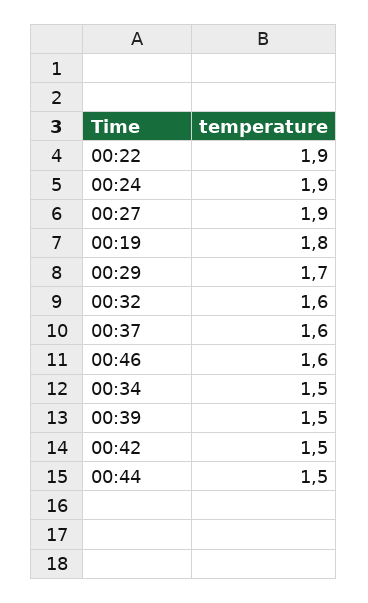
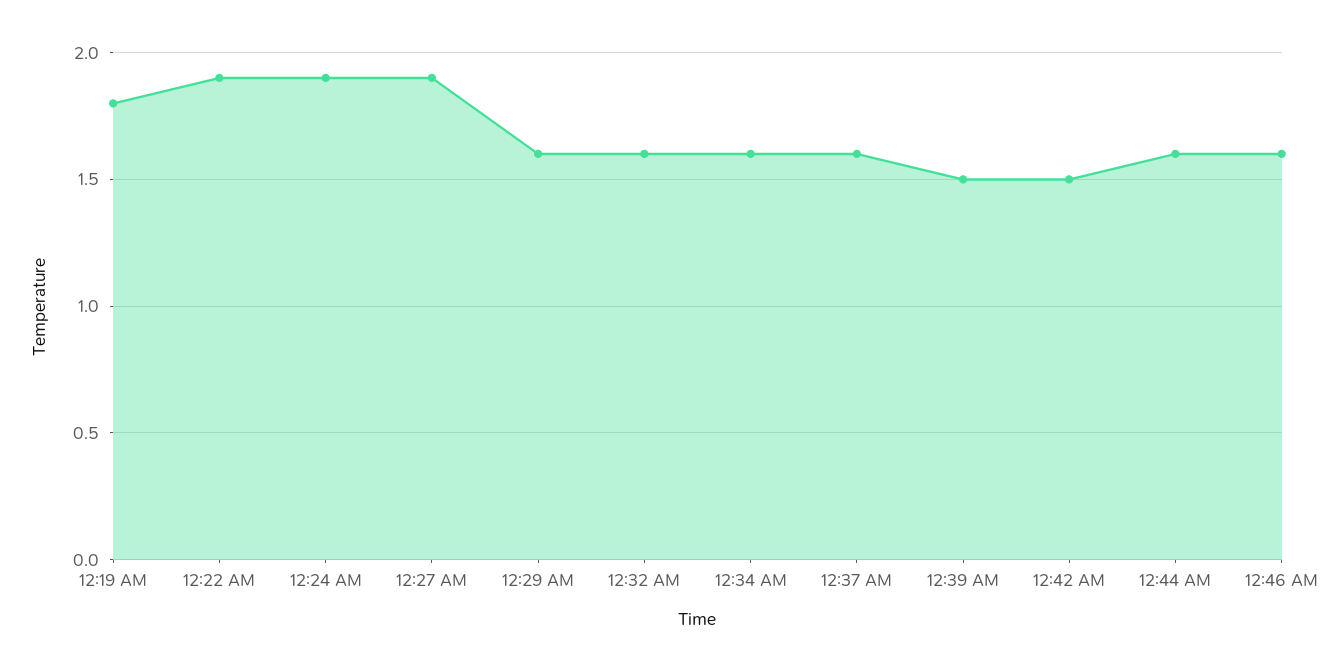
  {
    "00:22": 1.9,
    "00:24": 1.9,
    "00:27": 1.9,
    "00:19": 1.8,
-   "00:29": 1.7,
+   "00:29": 1.6,
    "00:32": 1.6,
    "00:37": 1.6,
    "00:46": 1.6,
-   "00:34": 1.5,
+   "00:34": 1.6,
    "00:39": 1.5,
    "00:42": 1.5,
-   "00:44": 1.5
+   "00:44": 1.6
  }

